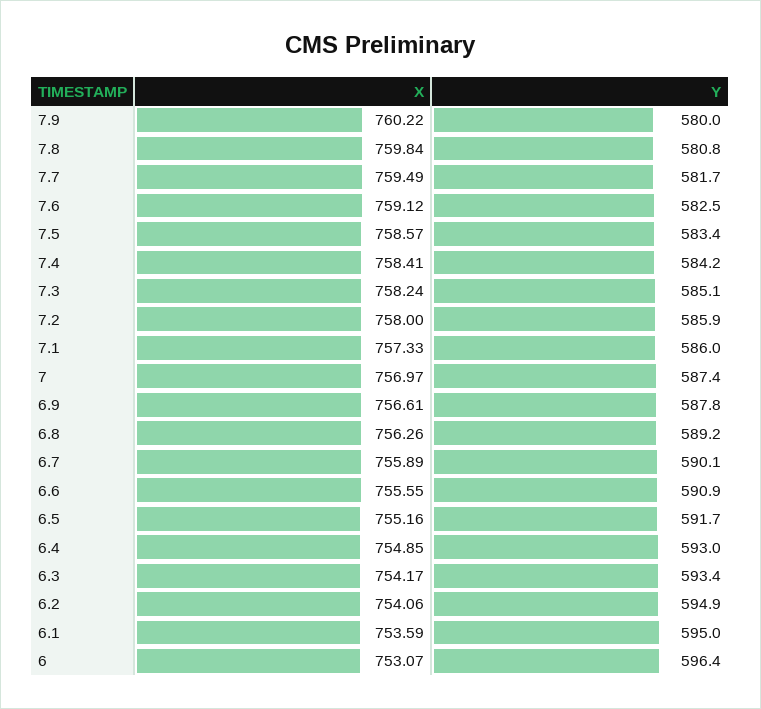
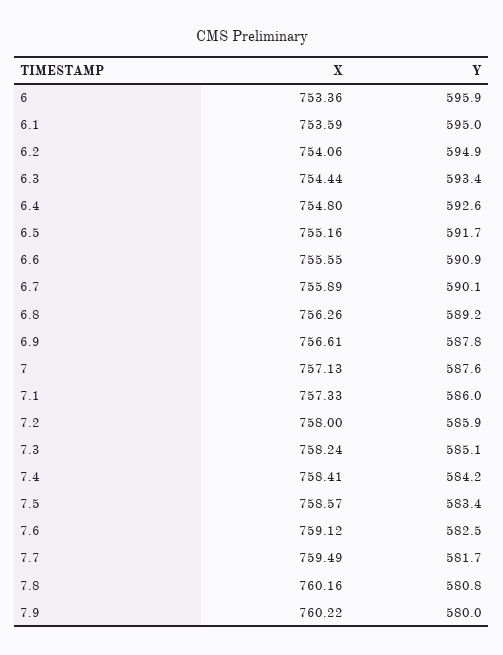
  {
    "X": {
      "7.9": 760.22,
-     "7.8": 759.84,
+     "7.8": 760.16,
      "7.7": 759.49,
      "7.6": 759.12,
      "7.5": 758.57,
      "7.4": 758.41,
      "7.3": 758.24,
      "7.2": 758,
      "7.1": 757.33,
-     "7": 756.97,
+     "7": 757.13,
      "6.9": 756.61,
      "6.8": 756.26,
      "6.7": 755.89,
      "6.6": 755.55,
      "6.5": 755.16,
-     "6.4": 754.85,
+     "6.4": 754.8,
-     "6.3": 754.17,
+     "6.3": 754.44,
      "6.2": 754.06,
      "6.1": 753.59,
-     "6": 753.07
+     "6": 753.36
    },
    "Y": {
      "7.9": 580,
      "7.8": 580.8,
      "7.7": 581.7,
      "7.6": 582.5,
      "7.5": 583.4,
      "7.4": 584.2,
      "7.3": 585.1,
      "7.2": 585.9,
      "7.1": 586,
-     "7": 587.4,
+     "7": 587.6,
      "6.9": 587.8,
      "6.8": 589.2,
      "6.7": 590.1,
      "6.6": 590.9,
      "6.5": 591.7,
-     "6.4": 593,
+     "6.4": 592.6,
      "6.3": 593.4,
      "6.2": 594.9,
      "6.1": 595,
-     "6": 596.4
+     "6": 595.9
    }
  }

